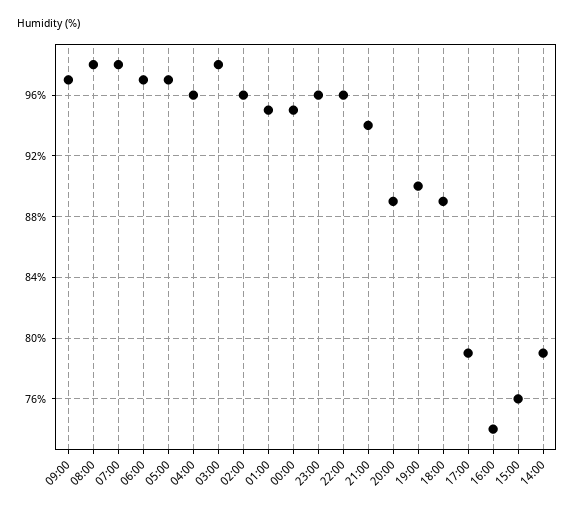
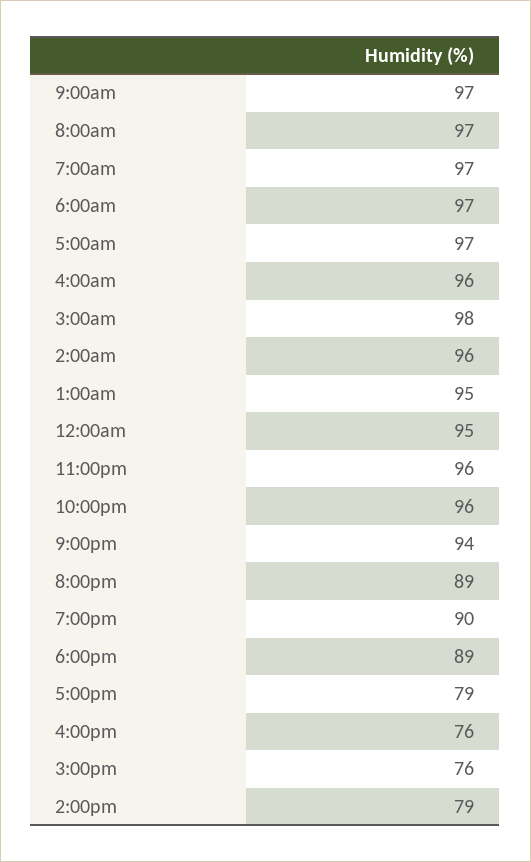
  {
    "09:00": 97,
-   "08:00": 98,
+   "08:00": 97,
-   "07:00": 98,
+   "07:00": 97,
    "06:00": 97,
    "05:00": 97,
    "04:00": 96,
    "03:00": 98,
    "02:00": 96,
    "01:00": 95,
    "00:00": 95,
    "23:00": 96,
    "22:00": 96,
    "21:00": 94,
    "20:00": 89,
    "19:00": 90,
    "18:00": 89,
    "17:00": 79,
-   "16:00": 74,
+   "16:00": 76,
    "15:00": 76,
    "14:00": 79
  }

